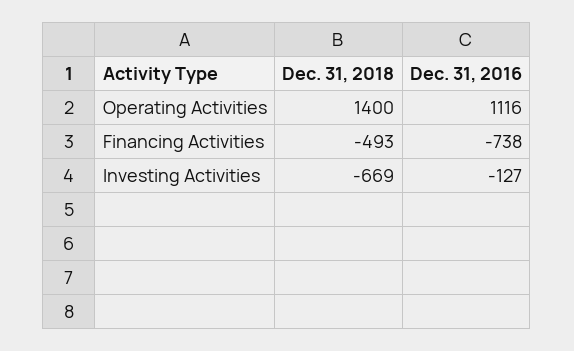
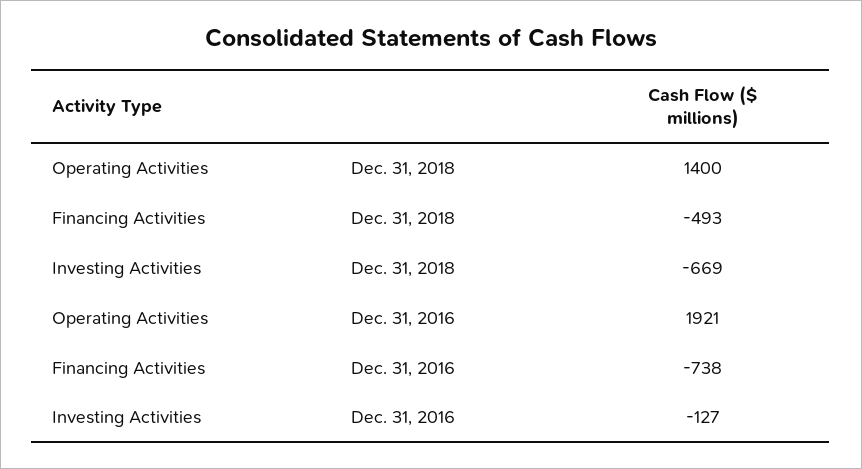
  {
    "Dec. 31, 2018": {
      "Operating Activities": 1400,
      "Financing Activities": -493,
      "Investing Activities": -669
    },
    "Dec. 31, 2016": {
-     "Operating Activities": 1116,
+     "Operating Activities": 1921,
      "Financing Activities": -738,
      "Investing Activities": -127
    }
  }

